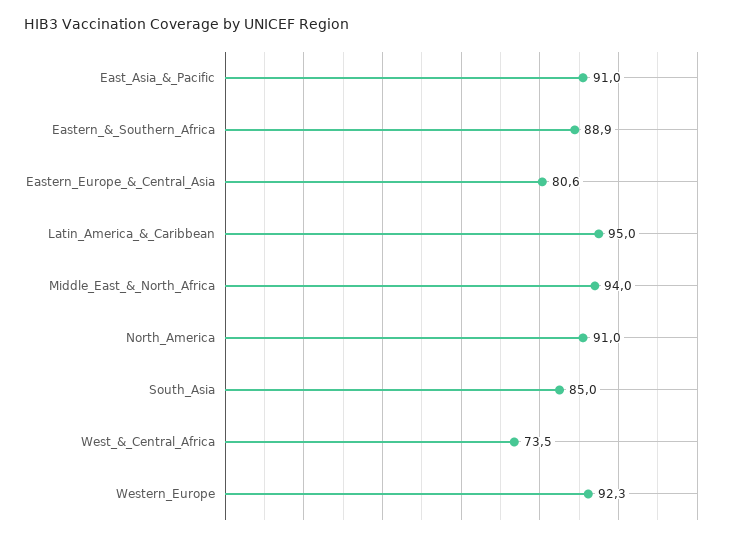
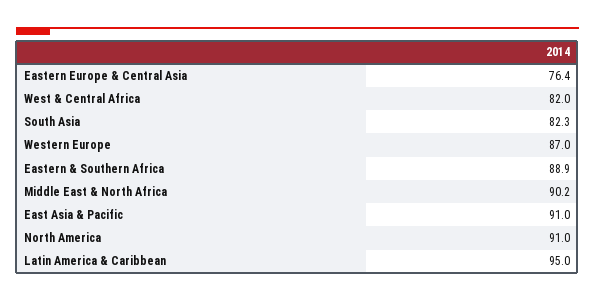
  {
    "East_Asia_&_Pacific": 91,
    "Eastern_&_Southern_Africa": 88.9,
-   "Eastern_Europe_&_Central_Asia": 80.6,
+   "Eastern_Europe_&_Central_Asia": 76.4,
    "Latin_America_&_Caribbean": 95,
-   "Middle_East_&_North_Africa": 94,
+   "Middle_East_&_North_Africa": 90.2,
    "North_America": 91,
-   "South_Asia": 85,
+   "South_Asia": 82.3,
-   "West_&_Central_Africa": 73.5,
+   "West_&_Central_Africa": 82,
-   "Western_Europe": 92.3
+   "Western_Europe": 87
  }

